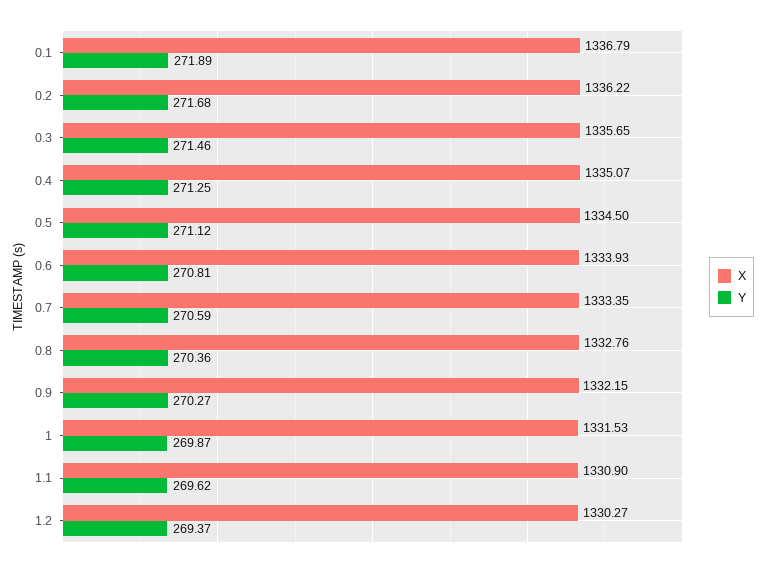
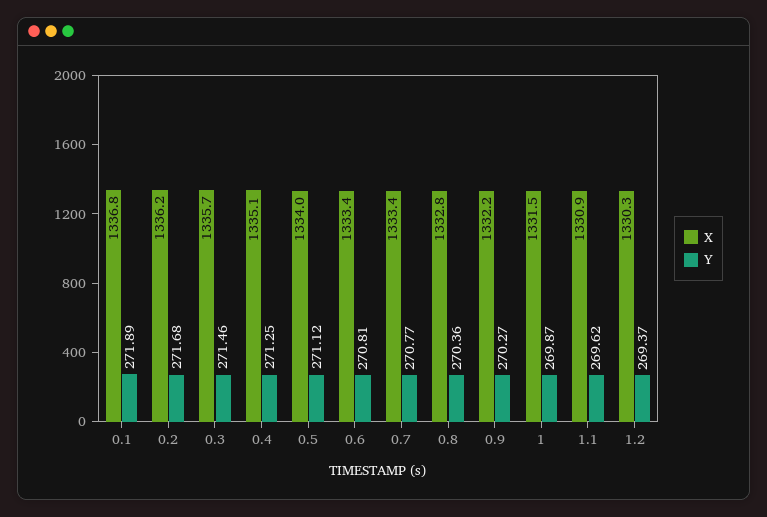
  {
    "X": {
      "0.1": 1336.79,
      "0.2": 1336.22,
      "0.3": 1335.65,
      "0.4": 1335.07,
-     "0.5": 1334.5,
+     "0.5": 1334,
-     "0.6": 1333.93,
+     "0.6": 1333.4,
      "0.7": 1333.35,
      "0.8": 1332.76,
      "0.9": 1332.15,
      "1": 1331.53,
      "1.1": 1330.9,
      "1.2": 1330.27
    },
    "Y": {
      "0.1": 271.89,
      "0.2": 271.68,
      "0.3": 271.46,
      "0.4": 271.25,
      "0.5": 271.12,
      "0.6": 270.81,
-     "0.7": 270.59,
+     "0.7": 270.77,
      "0.8": 270.36,
      "0.9": 270.27,
      "1": 269.87,
      "1.1": 269.62,
      "1.2": 269.37
    }
  }

